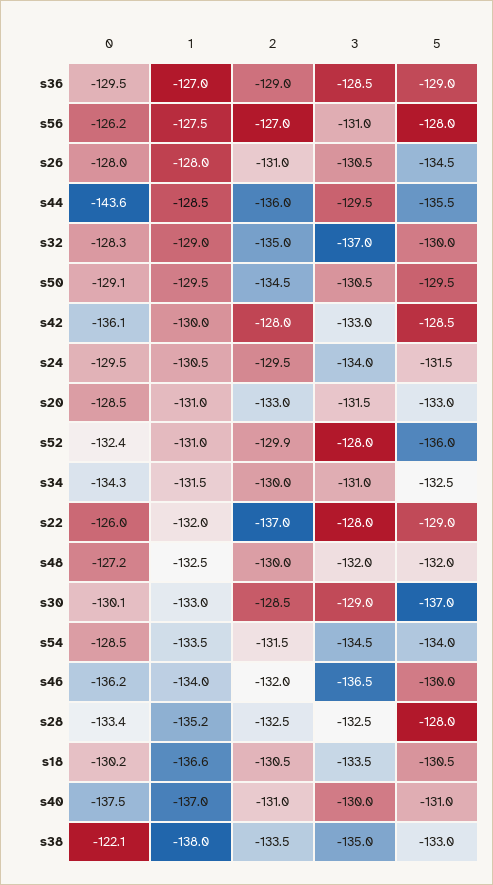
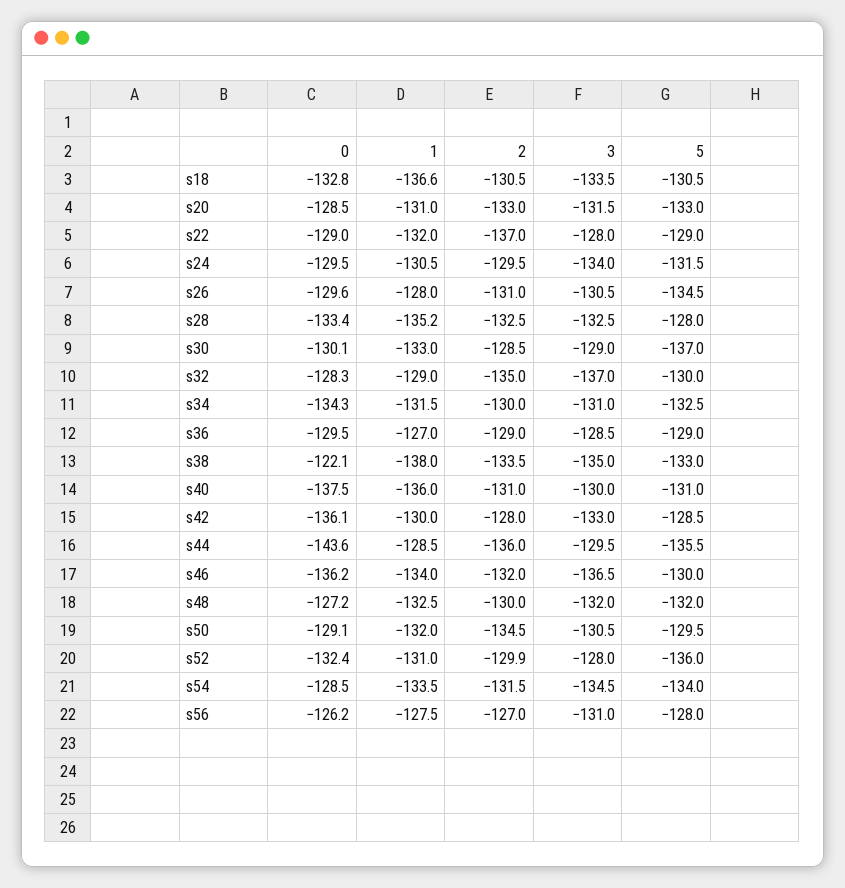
  {
    "0": {
      "s36": -129.5,
      "s56": -126.2,
-     "s26": -128,
+     "s26": -129.6,
      "s44": -143.6,
      "s32": -128.3,
      "s50": -129.1,
      "s42": -136.1,
      "s24": -129.5,
      "s20": -128.5,
      "s52": -132.4,
      "s34": -134.3,
-     "s22": -126,
+     "s22": -129,
      "s48": -127.2,
      "s30": -130.1,
      "s54": -128.5,
      "s46": -136.2,
      "s28": -133.4,
-     "s18": -130.2,
+     "s18": -132.8,
      "s40": -137.5,
      "s38": -122.1
    },
    "1": {
      "s36": -127,
      "s56": -127.5,
      "s26": -128,
      "s44": -128.5,
      "s32": -129,
-     "s50": -129.5,
+     "s50": -132,
      "s42": -130,
      "s24": -130.5,
      "s20": -131,
      "s52": -131,
      "s34": -131.5,
      "s22": -132,
      "s48": -132.5,
      "s30": -133,
      "s54": -133.5,
      "s46": -134,
      "s28": -135.2,
      "s18": -136.6,
-     "s40": -137,
+     "s40": -136,
      "s38": -138
    },
    "2": {
      "s36": -129,
      "s56": -127,
      "s26": -131,
      "s44": -136,
      "s32": -135,
      "s50": -134.5,
      "s42": -128,
      "s24": -129.5,
      "s20": -133,
      "s52": -129.9,
      "s34": -130,
      "s22": -137,
      "s48": -130,
      "s30": -128.5,
      "s54": -131.5,
      "s46": -132,
      "s28": -132.5,
      "s18": -130.5,
      "s40": -131,
      "s38": -133.5
    },
    "3": {
      "s36": -128.5,
      "s56": -131,
      "s26": -130.5,
      "s44": -129.5,
      "s32": -137,
      "s50": -130.5,
      "s42": -133,
      "s24": -134,
      "s20": -131.5,
      "s52": -128,
      "s34": -131,
      "s22": -128,
      "s48": -132,
      "s30": -129,
      "s54": -134.5,
      "s46": -136.5,
      "s28": -132.5,
      "s18": -133.5,
      "s40": -130,
      "s38": -135
    },
    "5": {
      "s36": -129,
      "s56": -128,
      "s26": -134.5,
      "s44": -135.5,
      "s32": -130,
      "s50": -129.5,
      "s42": -128.5,
      "s24": -131.5,
      "s20": -133,
      "s52": -136,
      "s34": -132.5,
      "s22": -129,
      "s48": -132,
      "s30": -137,
      "s54": -134,
      "s46": -130,
      "s28": -128,
      "s18": -130.5,
      "s40": -131,
      "s38": -133
    }
  }

